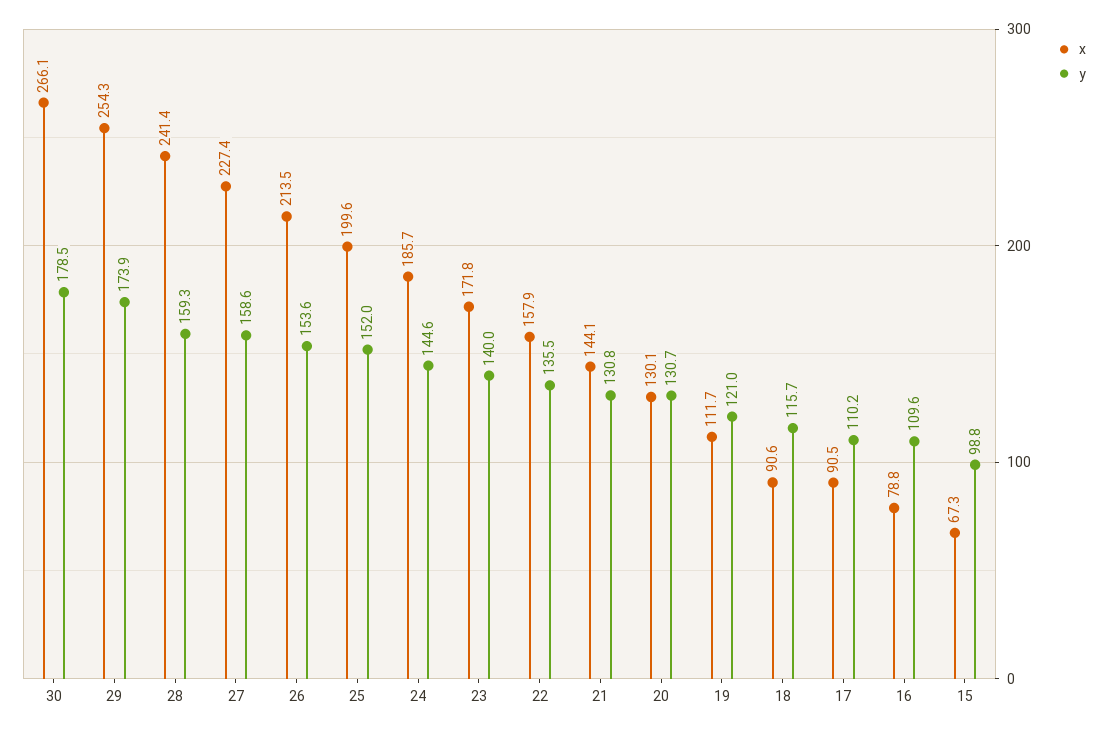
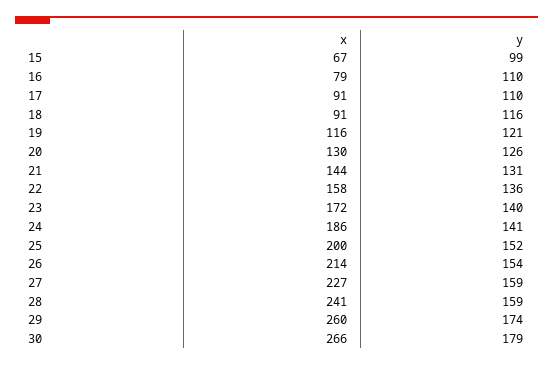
  {
    "x": {
      "30": 266.1,
-     "29": 254.3,
+     "29": 260,
      "28": 241.4,
      "27": 227.4,
      "26": 213.5,
      "25": 199.6,
      "24": 185.7,
      "23": 171.8,
      "22": 157.9,
      "21": 144.1,
      "20": 130.1,
-     "19": 111.7,
+     "19": 116,
      "18": 90.6,
      "17": 90.5,
      "16": 78.8,
      "15": 67.3
    },
    "y": {
      "30": 178.5,
      "29": 173.9,
      "28": 159.3,
      "27": 158.6,
      "26": 153.6,
      "25": 152,
-     "24": 144.6,
+     "24": 141,
      "23": 140,
      "22": 135.5,
      "21": 130.8,
-     "20": 130.7,
+     "20": 126,
      "19": 121,
      "18": 115.7,
      "17": 110.2,
      "16": 109.6,
      "15": 98.8
    }
  }

